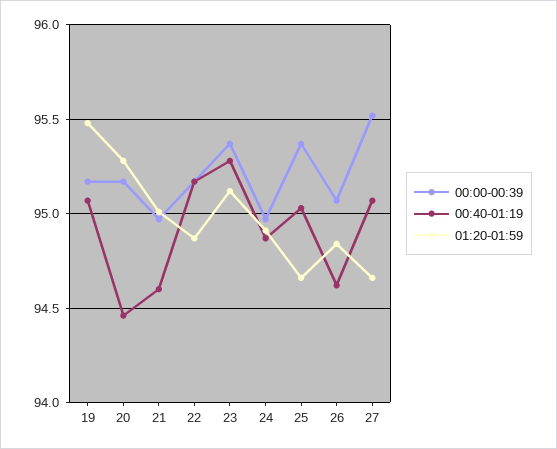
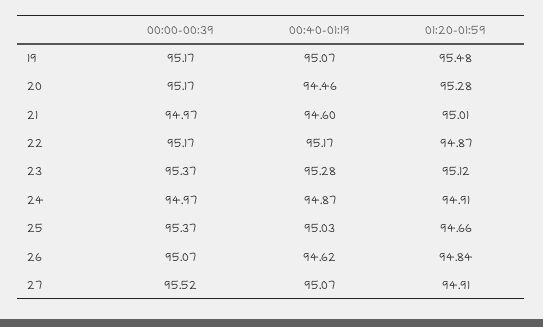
  {
    "00:00-00:39": {
      "19": 95.17,
      "20": 95.17,
      "21": 94.97,
      "22": 95.17,
      "23": 95.37,
      "24": 94.97,
      "25": 95.37,
      "26": 95.07,
      "27": 95.52
    },
    "00:40-01:19": {
      "19": 95.07,
      "20": 94.46,
      "21": 94.6,
      "22": 95.17,
      "23": 95.28,
      "24": 94.87,
      "25": 95.03,
      "26": 94.62,
      "27": 95.07
    },
    "01:20-01:59": {
      "19": 95.48,
      "20": 95.28,
      "21": 95.01,
      "22": 94.87,
      "23": 95.12,
      "24": 94.91,
      "25": 94.66,
      "26": 94.84,
-     "27": 94.65
+     "27": 94.91
    }
  }

